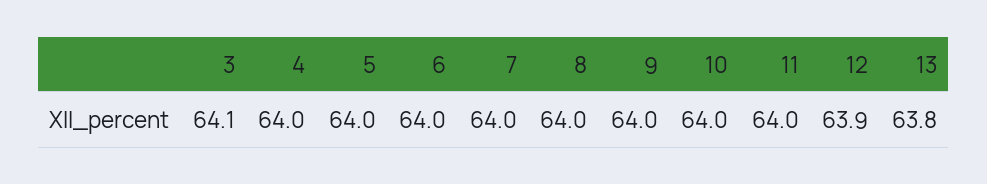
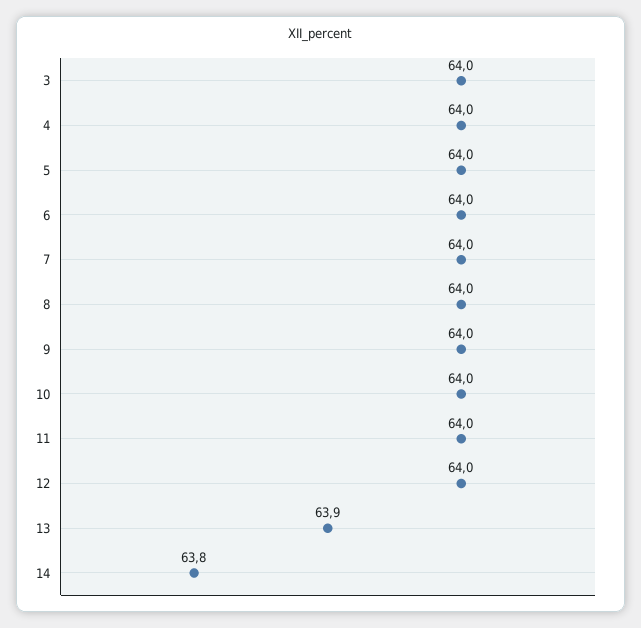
  {
-   "3": 64.1,
+   "3": 64,
    "4": 64,
    "5": 64,
    "6": 64,
    "7": 64,
    "8": 64,
    "9": 64,
    "10": 64,
    "11": 64,
-   "12": 63.9,
+   "12": 64,
-   "13": 63.8
+   "13": 63.9,
+   "14": 63.8
  }

